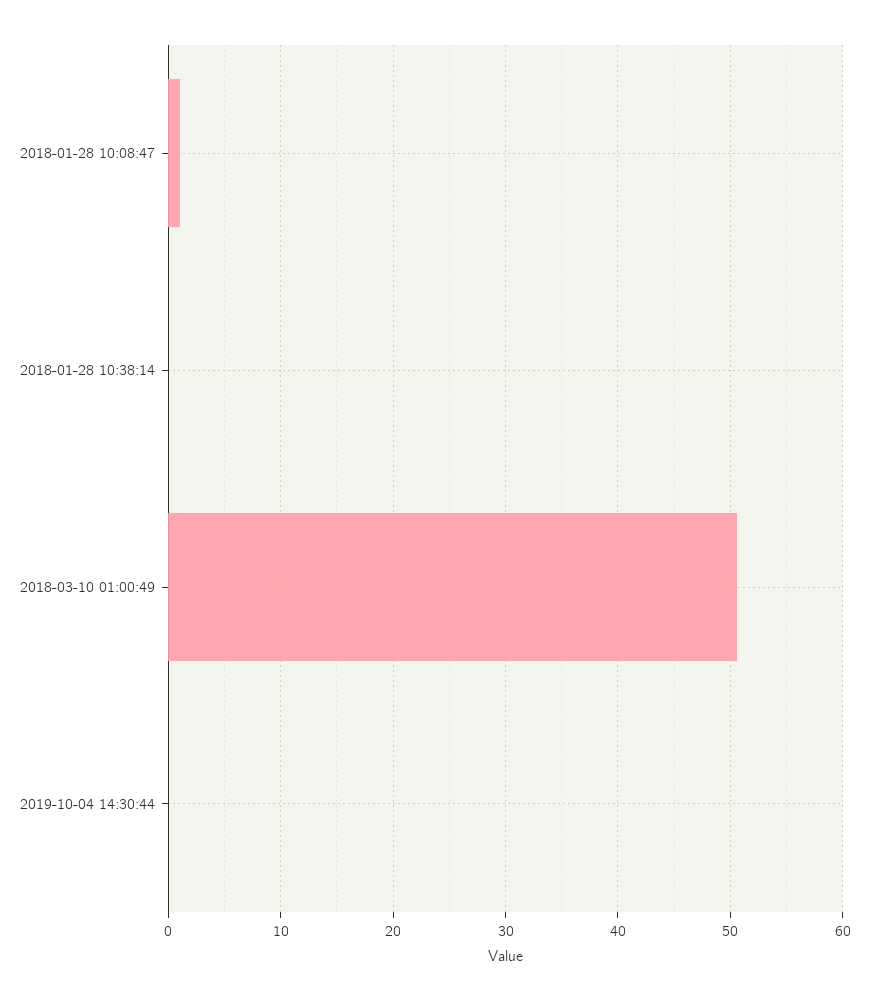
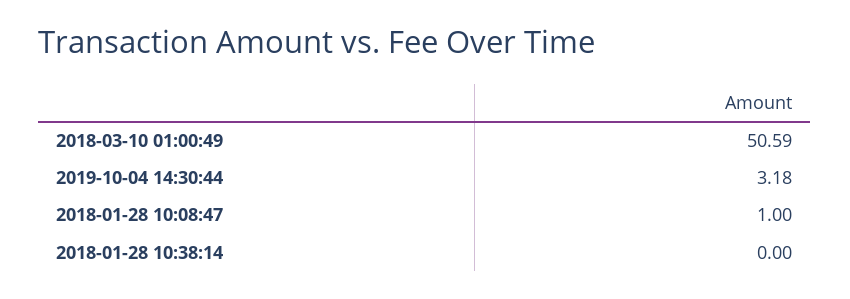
  {
    "2018-01-28 10:08:47": 1,
    "2018-01-28 10:38:14": 0,
    "2018-03-10 01:00:49": 50.59,
-   "2019-10-04 14:30:44": 0
+   "2019-10-04 14:30:44": 3.18
  }

